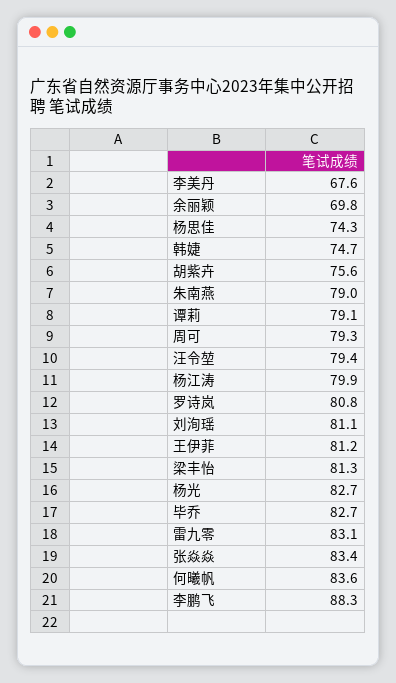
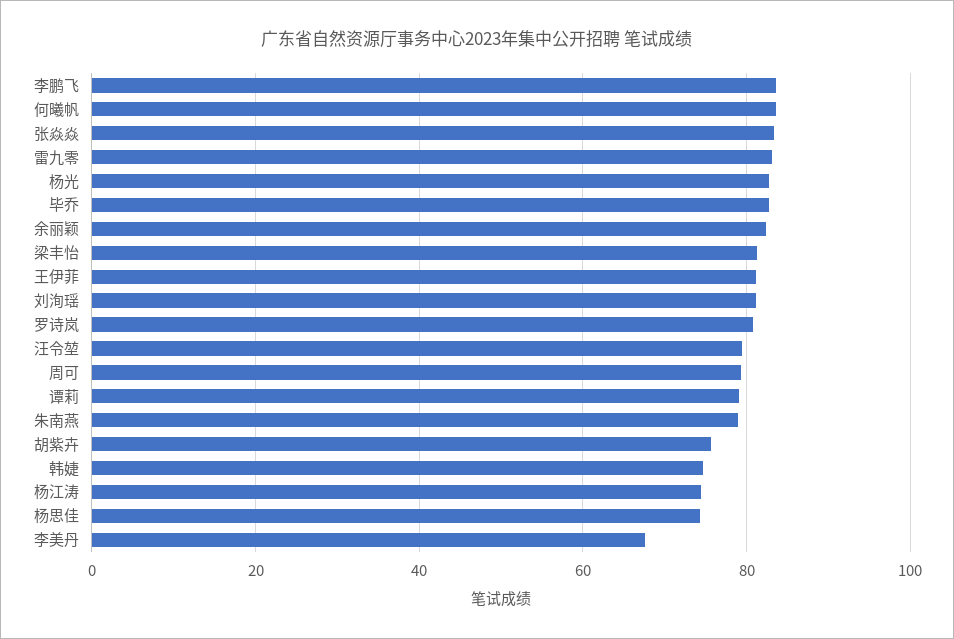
  {
    "李美丹": 67.6,
-   "余丽颖": 69.8,
+   "余丽颖": 82,
    "杨思佳": 74.3,
    "韩婕": 74.7,
    "胡紫卉": 75.6,
    "朱南燕": 79,
    "谭莉": 79.1,
    "周可": 79.3,
    "汪令堃": 79.4,
-   "杨江涛": 79.9,
+   "杨江涛": 74,
    "罗诗岚": 80.8,
    "刘洵瑶": 81.1,
    "王伊菲": 81.2,
    "梁丰怡": 81.3,
    "杨光": 82.7,
    "毕乔": 82.7,
    "雷九零": 83.1,
    "张焱焱": 83.4,
    "何曦帆": 83.6,
-   "李鹏飞": 88.3
+   "李鹏飞": 84
  }

